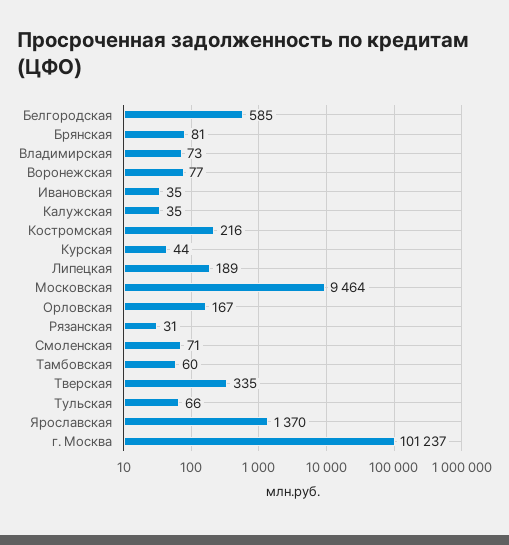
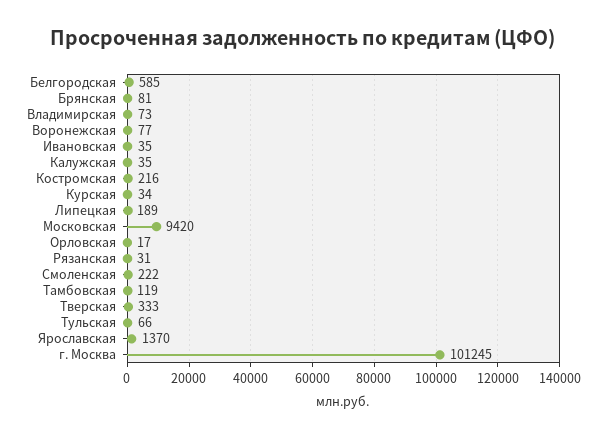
  {
    "Белгородская": 585,
    "Брянская": 81,
    "Владимирская": 73,
    "Воронежская": 77,
    "Ивановская": 35,
    "Калужская": 35,
    "Костромская": 216,
-   "Курская": 44,
+   "Курская": 34,
    "Липецкая": 189,
-   "Московская": 9464,
+   "Московская": 9420,
-   "Орловская": 167,
+   "Орловская": 17,
    "Рязанская": 31,
-   "Смоленская": 71,
+   "Смоленская": 222,
-   "Тамбовская": 60,
+   "Тамбовская": 119,
-   "Тверская": 335,
+   "Тверская": 333,
    "Тульская": 66,
    "Ярославская": 1370,
-   "г. Москва": 101237
+   "г. Москва": 101245
  }

